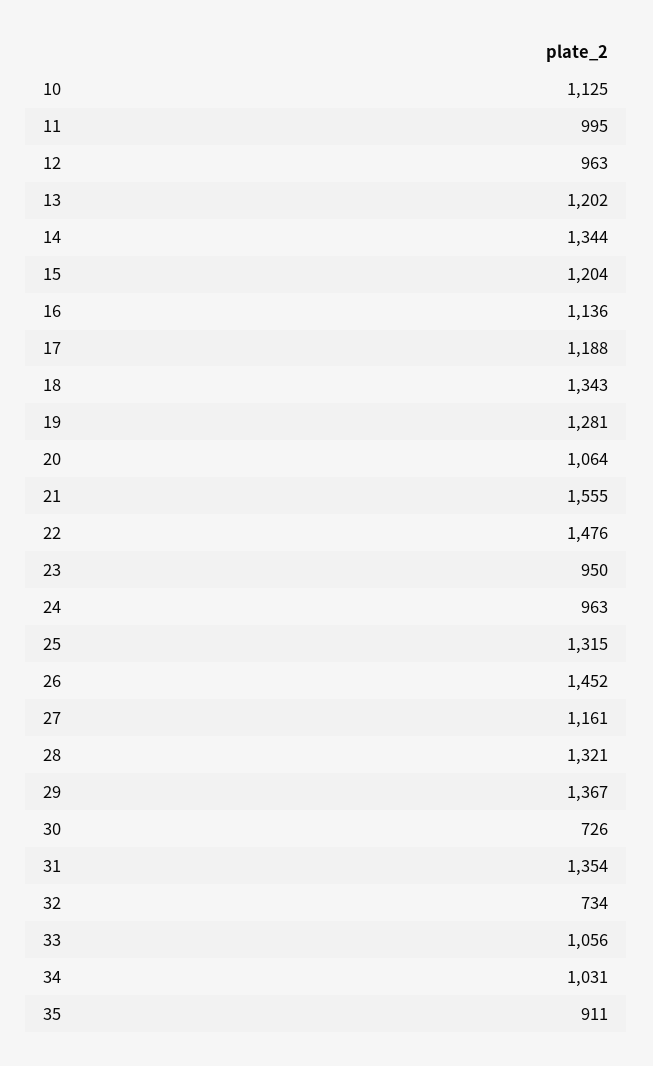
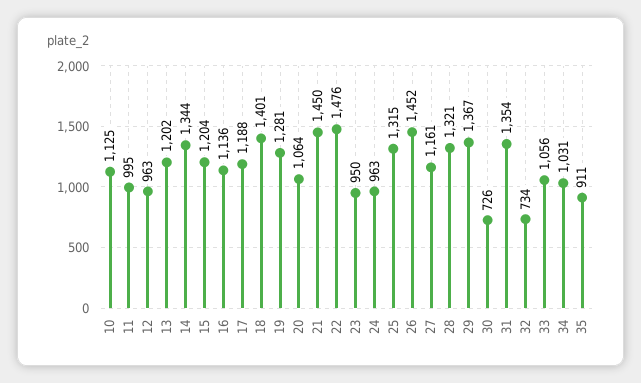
  {
    "10": 1125,
    "11": 995,
    "12": 963,
    "13": 1202,
    "14": 1344,
    "15": 1204,
    "16": 1136,
    "17": 1188,
-   "18": 1343,
+   "18": 1401,
    "19": 1281,
    "20": 1064,
-   "21": 1555,
+   "21": 1450,
    "22": 1476,
    "23": 950,
    "24": 963,
    "25": 1315,
    "26": 1452,
    "27": 1161,
    "28": 1321,
    "29": 1367,
    "30": 726,
    "31": 1354,
    "32": 734,
    "33": 1056,
    "34": 1031,
    "35": 911
  }

